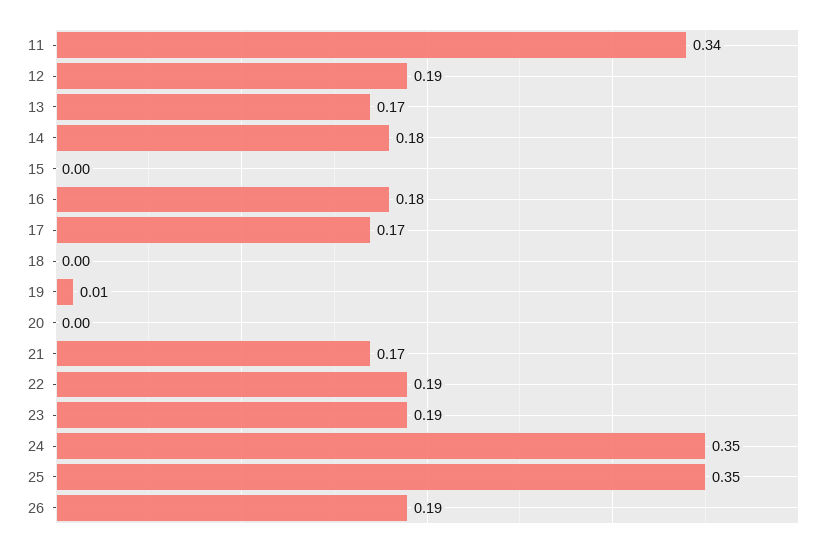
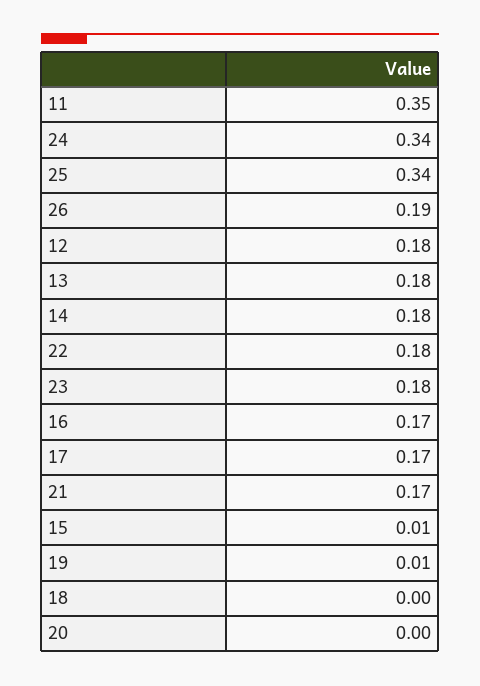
  {
-   "11": 0.34,
+   "11": 0.35,
-   "12": 0.19,
+   "12": 0.18,
-   "13": 0.17,
+   "13": 0.18,
    "14": 0.18,
-   "15": 0,
+   "15": 0.01,
-   "16": 0.18,
+   "16": 0.17,
    "17": 0.17,
    "18": 0,
    "19": 0.01,
    "20": 0,
    "21": 0.17,
-   "22": 0.19,
+   "22": 0.18,
-   "23": 0.19,
+   "23": 0.18,
-   "24": 0.35,
+   "24": 0.34,
-   "25": 0.35,
+   "25": 0.34,
    "26": 0.19
  }

